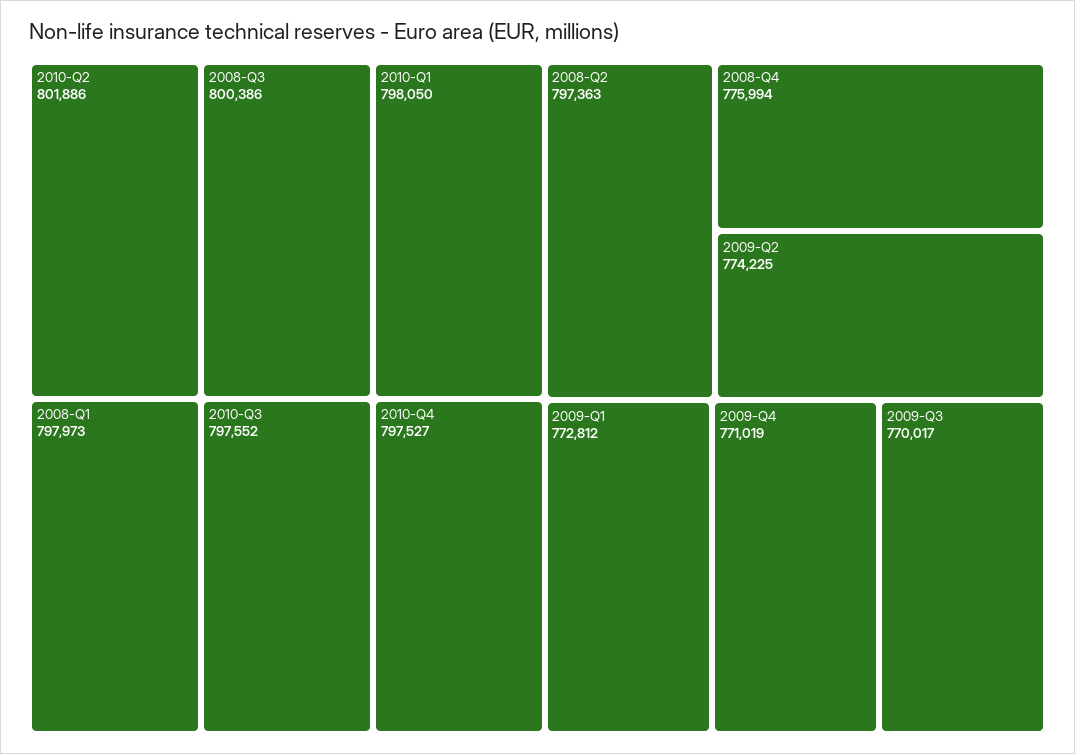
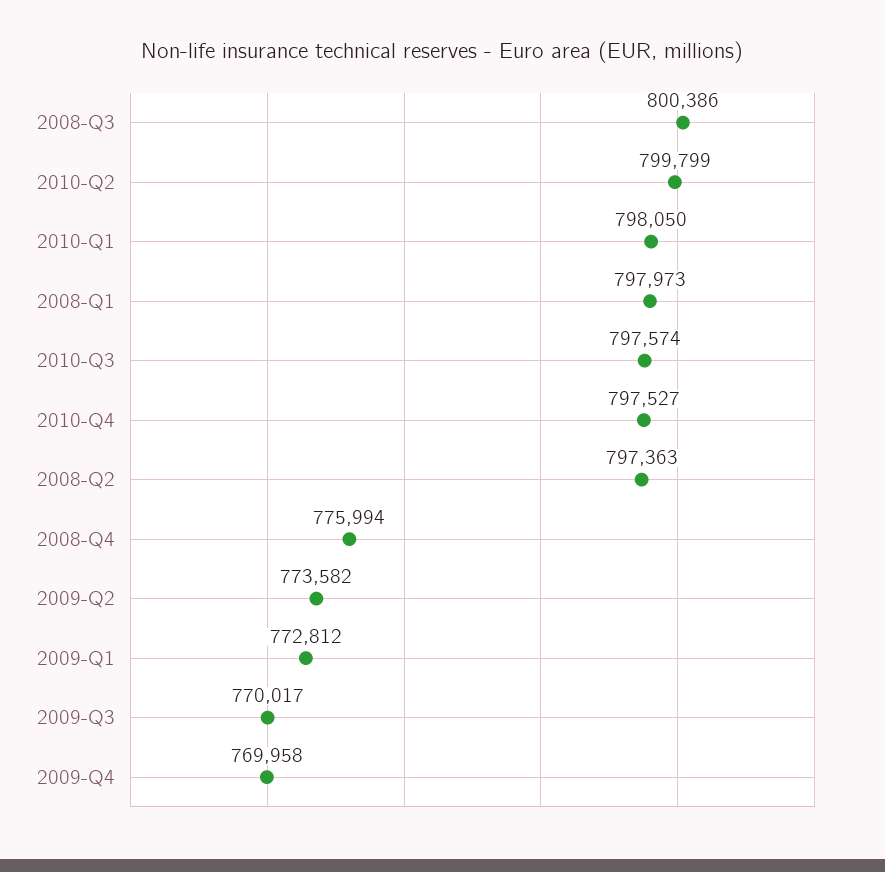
  {
-   "2010-Q2": 801886,
+   "2010-Q2": 799799,
    "2008-Q3": 800386,
    "2010-Q1": 798050,
    "2008-Q1": 797973,
-   "2010-Q3": 797552,
+   "2010-Q3": 797574,
    "2010-Q4": 797527,
    "2008-Q2": 797363,
    "2008-Q4": 775994,
-   "2009-Q2": 774225,
+   "2009-Q2": 773582,
    "2009-Q1": 772812,
-   "2009-Q4": 771019,
+   "2009-Q4": 769958,
    "2009-Q3": 770017
  }

